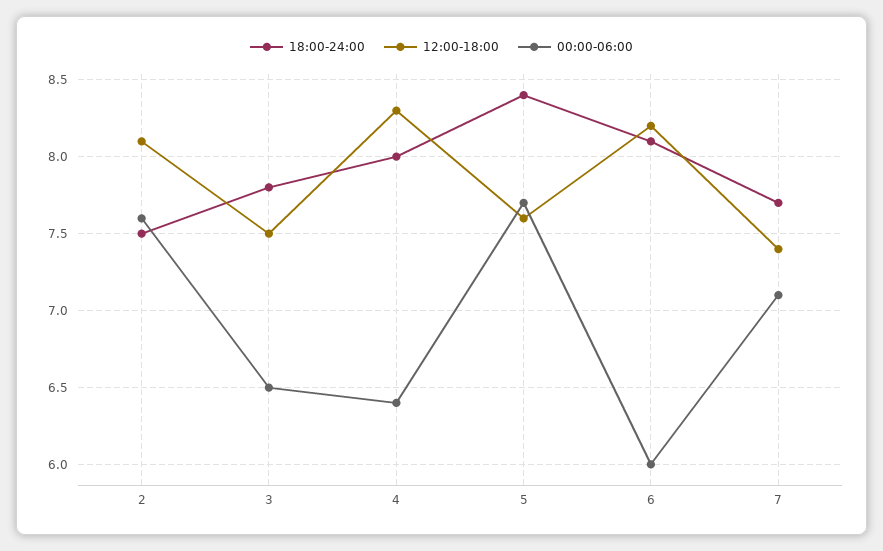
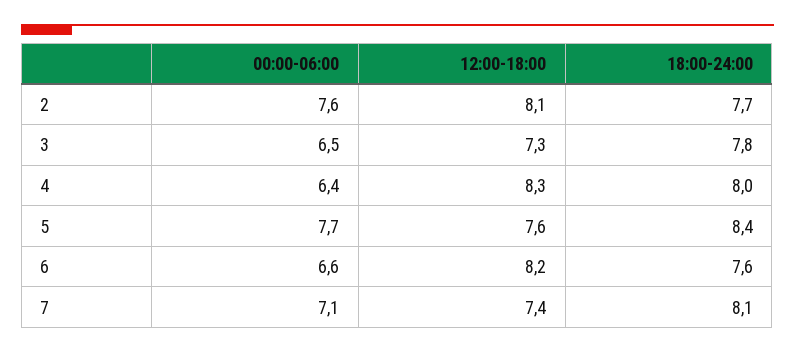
  {
    "18:00-24:00": {
-     "2": 7.5,
+     "2": 7.7,
      "3": 7.8,
      "4": 8,
      "5": 8.4,
-     "6": 8.1,
+     "6": 7.6,
-     "7": 7.7
+     "7": 8.1
    },
    "12:00-18:00": {
      "2": 8.1,
-     "3": 7.5,
+     "3": 7.3,
      "4": 8.3,
      "5": 7.6,
      "6": 8.2,
      "7": 7.4
    },
    "00:00-06:00": {
      "2": 7.6,
      "3": 6.5,
      "4": 6.4,
      "5": 7.7,
-     "6": 6,
+     "6": 6.6,
      "7": 7.1
    }
  }

